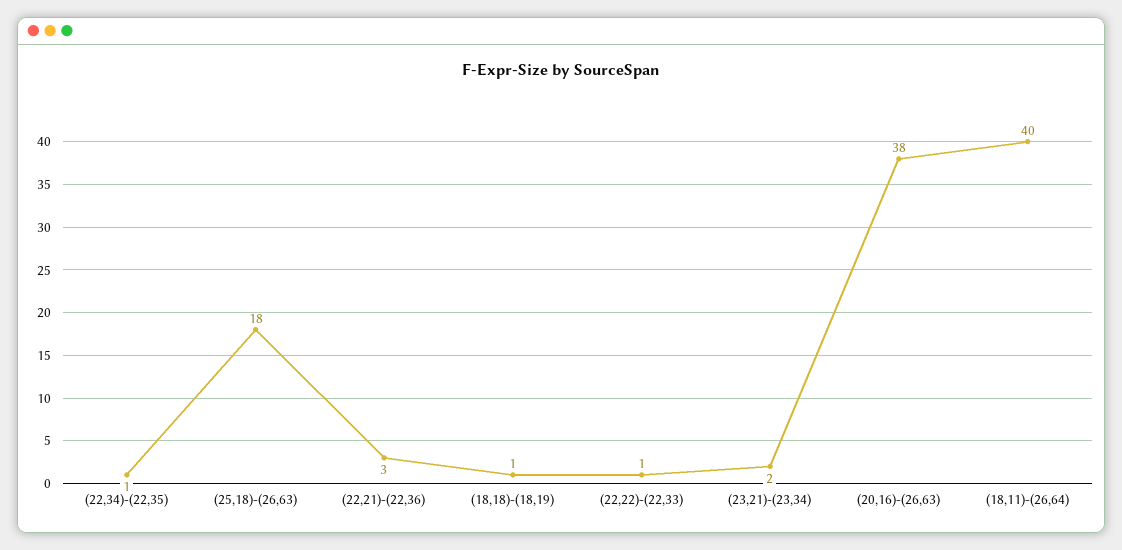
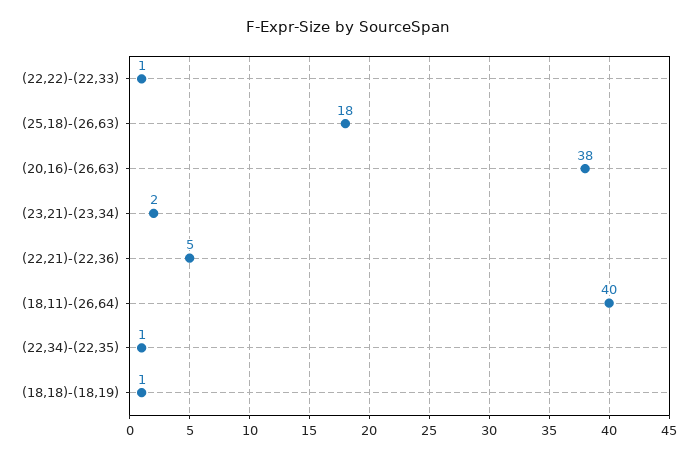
  {
    "(22,34)-(22,35)": 1,
    "(25,18)-(26,63)": 18,
-   "(22,21)-(22,36)": 3,
+   "(22,21)-(22,36)": 5,
    "(18,18)-(18,19)": 1,
    "(22,22)-(22,33)": 1,
    "(23,21)-(23,34)": 2,
    "(20,16)-(26,63)": 38,
    "(18,11)-(26,64)": 40
  }

